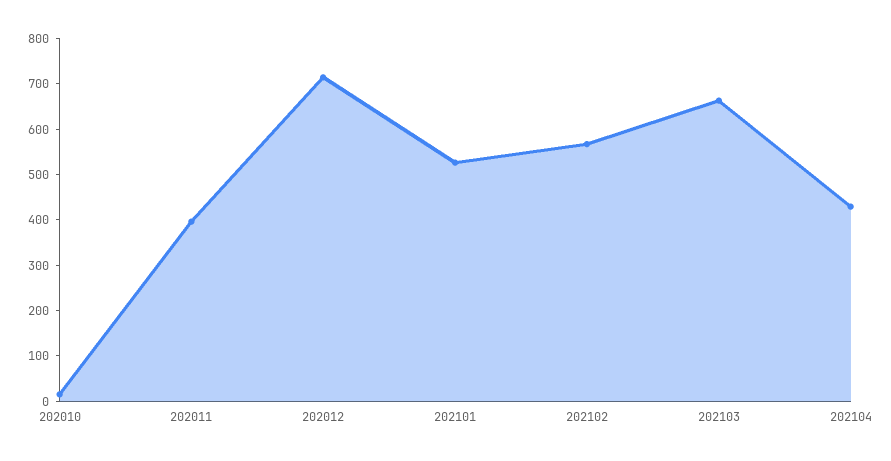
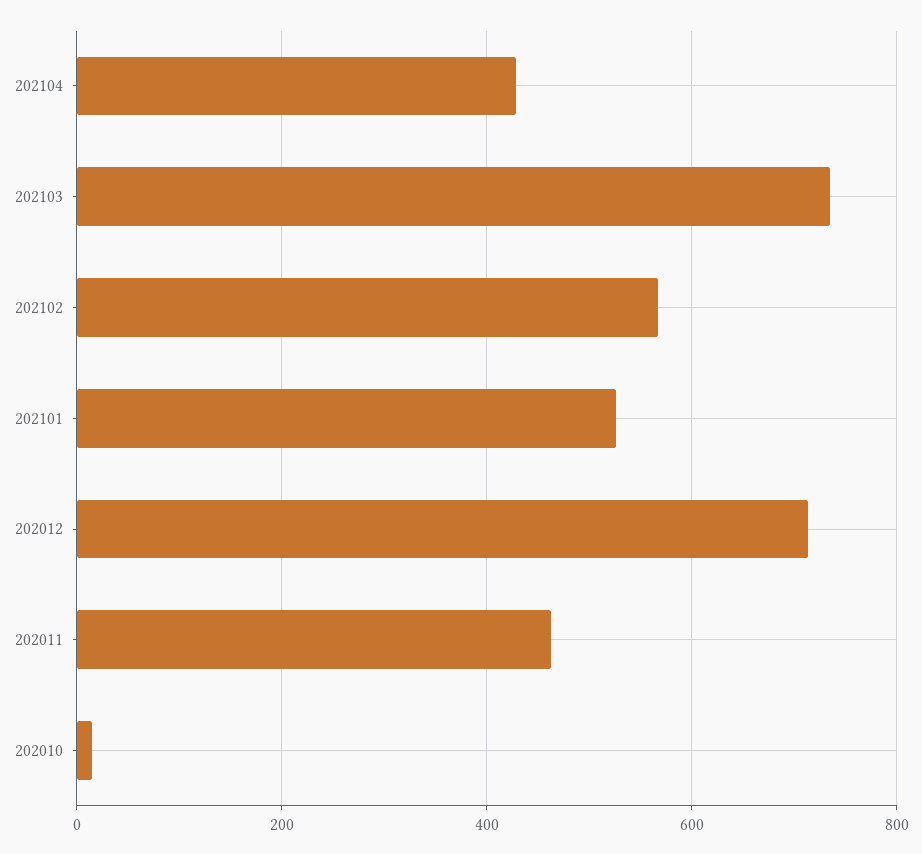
  {
    "202010": 20,
-   "202011": 400,
+   "202011": 460,
    "202012": 720,
    "202101": 520,
    "202102": 560,
-   "202103": 660,
+   "202103": 740,
    "202104": 420
  }

